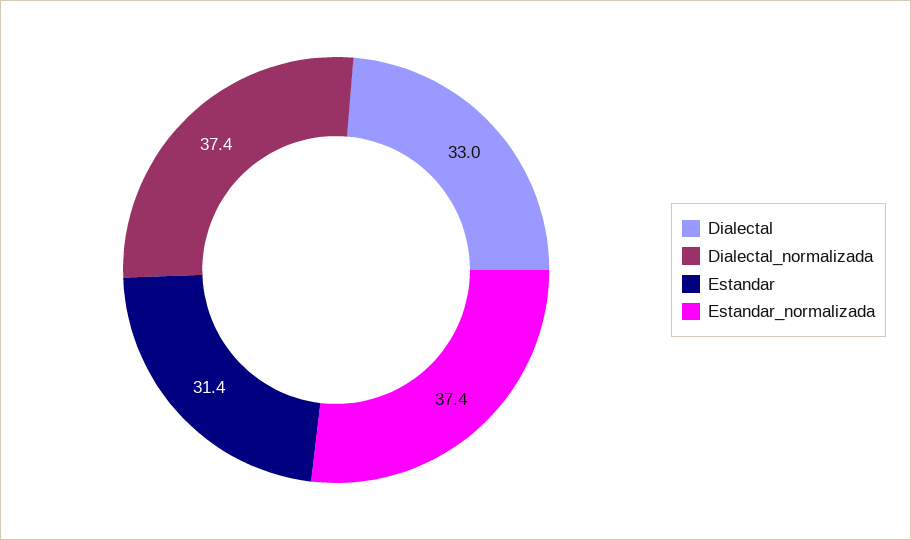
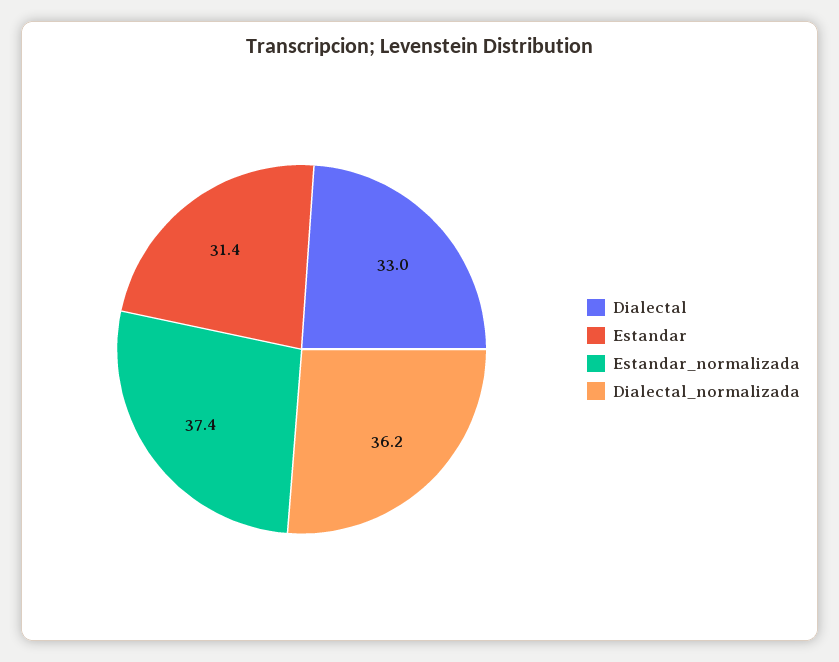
  {
    "Dialectal": 33,
-   "Dialectal_normalizada": 37.4,
+   "Dialectal_normalizada": 36.2,
    "Estandar": 31.4,
    "Estandar_normalizada": 37.4
  }

